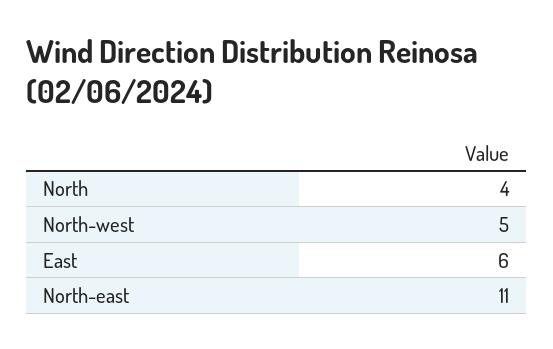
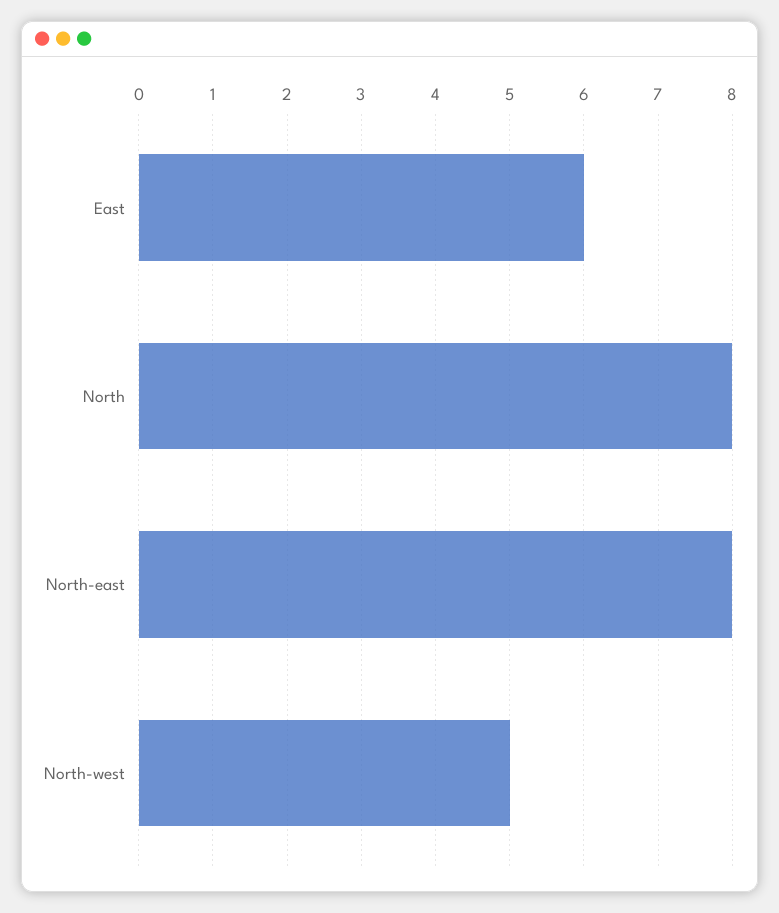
  {
-   "North": 4,
+   "North": 8,
    "North-west": 5,
    "East": 6,
-   "North-east": 11
+   "North-east": 8
  }

